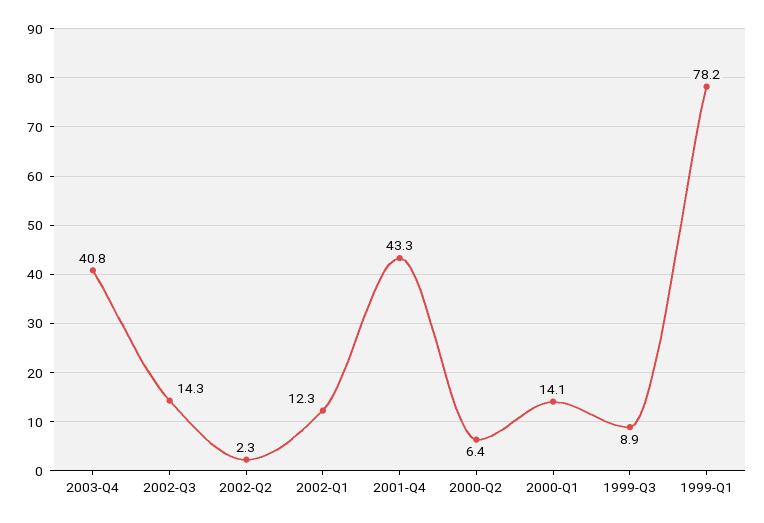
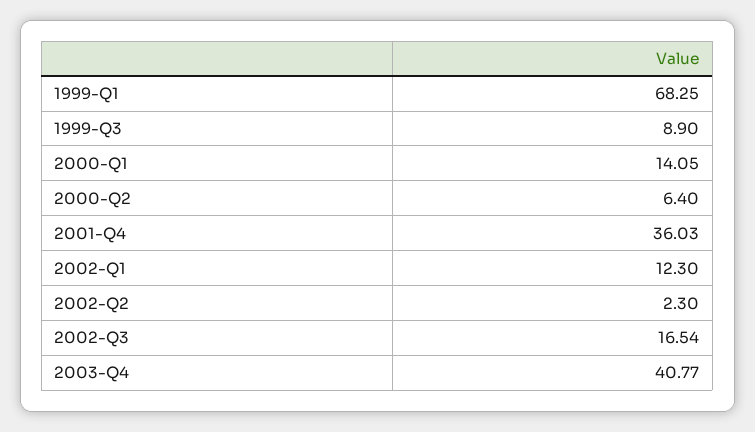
  {
    "2003-Q4": 40.77,
-   "2002-Q3": 14.3,
+   "2002-Q3": 16.54,
    "2002-Q2": 2.3,
    "2002-Q1": 12.3,
-   "2001-Q4": 43.3,
+   "2001-Q4": 36.03,
    "2000-Q2": 6.4,
    "2000-Q1": 14.05,
    "1999-Q3": 8.9,
-   "1999-Q1": 78.2
+   "1999-Q1": 68.25
  }

